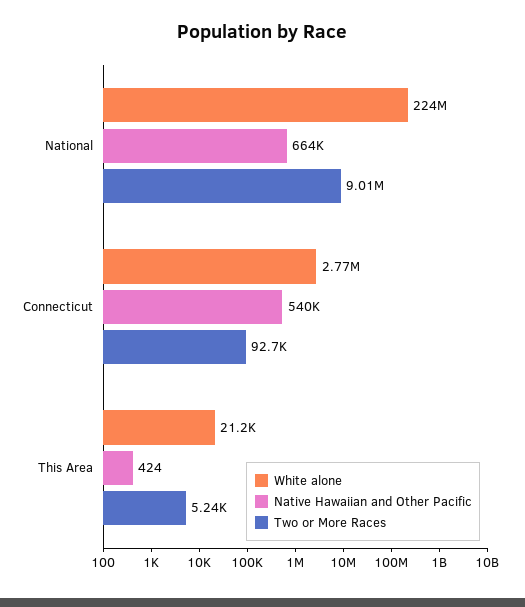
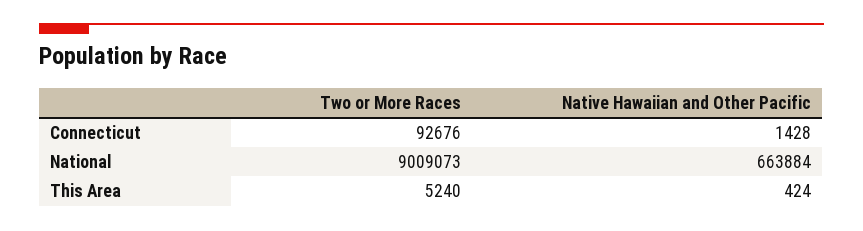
  {
-   "White alone": {
-     "National": 224000000,
-     "Connecticut": 2770000,
-     "This Area": 21200
-   },
    "Native Hawaiian and Other Pacific": {
      "National": 663884,
-     "Connecticut": 540000,
+     "Connecticut": 1428,
      "This Area": 424
    },
    "Two or More Races": {
      "National": 9009073,
      "Connecticut": 92676,
      "This Area": 5240
    }
  }

